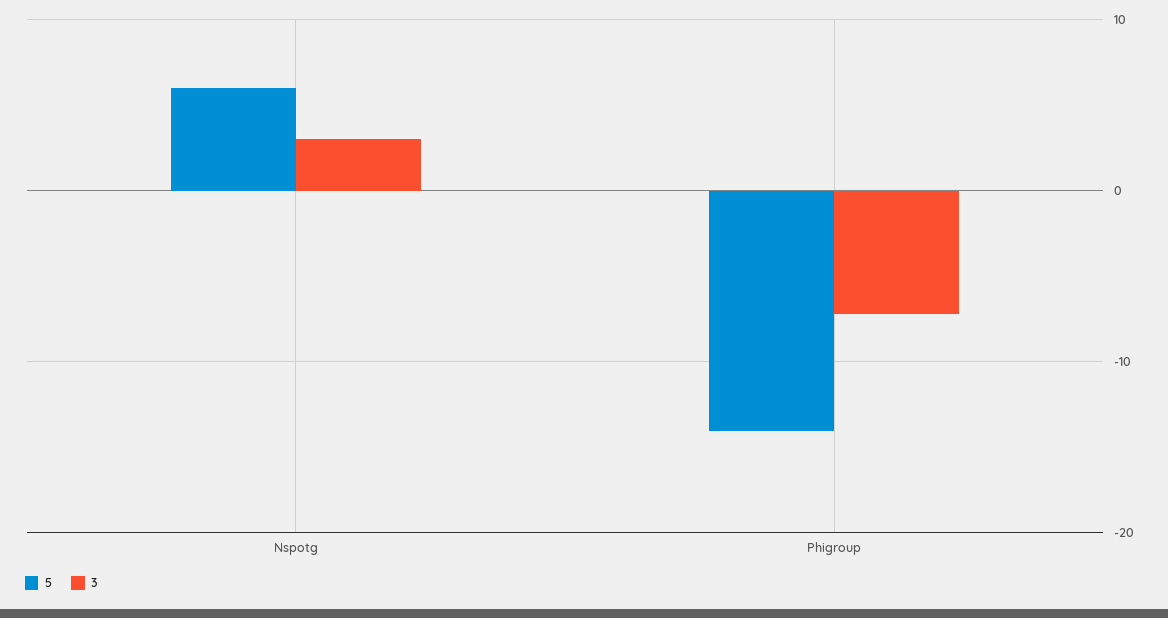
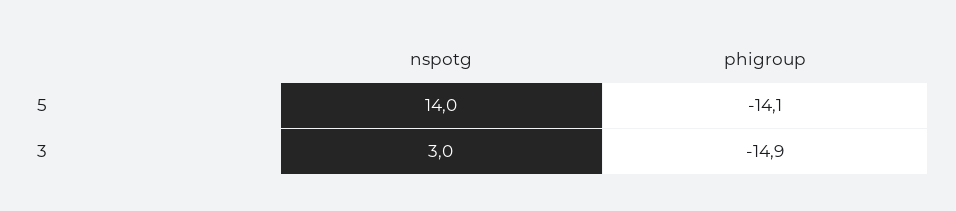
  {
    "5": {
-     "Nspotg": 6,
+     "Nspotg": 14,
      "Phigroup": -14.1
    },
    "3": {
      "Nspotg": 3,
-     "Phigroup": -7
+     "Phigroup": -14.9
    }
  }

